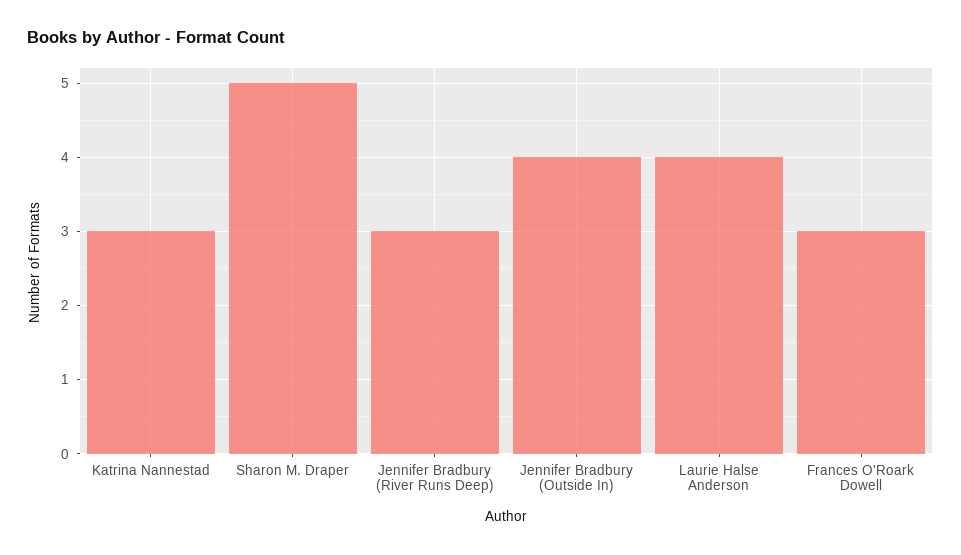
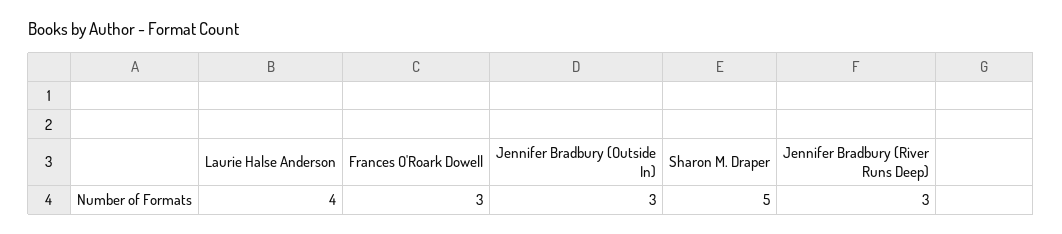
  {
-   "Katrina Nannestad": 3,
    "Sharon M. Draper": 5,
    "Jennifer Bradbury (River Runs Deep)": 3,
-   "Jennifer Bradbury (Outside In)": 4,
+   "Jennifer Bradbury (Outside In)": 3,
    "Laurie Halse Anderson": 4,
    "Frances O'Roark Dowell": 3
  }

